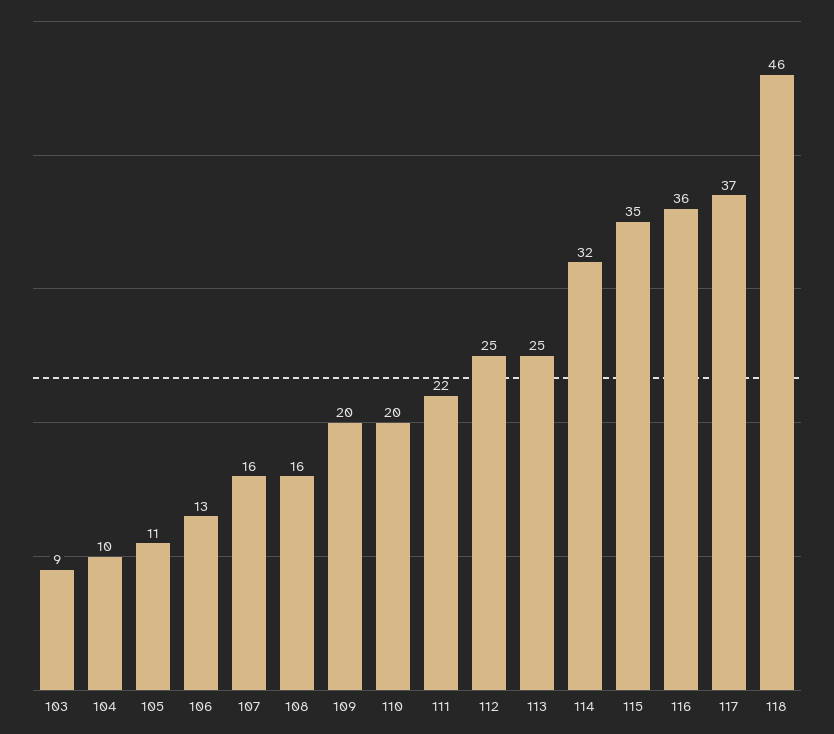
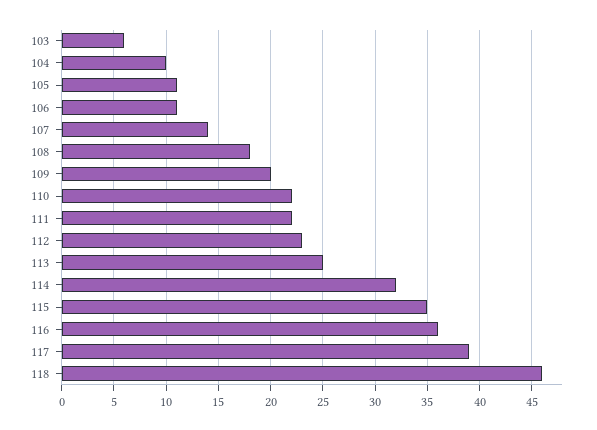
  {
-   "103": 9,
+   "103": 6,
    "104": 10,
    "105": 11,
-   "106": 13,
+   "106": 11,
-   "107": 16,
+   "107": 14,
-   "108": 16,
+   "108": 18,
    "109": 20,
-   "110": 20,
+   "110": 22,
    "111": 22,
-   "112": 25,
+   "112": 23,
    "113": 25,
    "114": 32,
    "115": 35,
    "116": 36,
-   "117": 37,
+   "117": 39,
    "118": 46
  }

